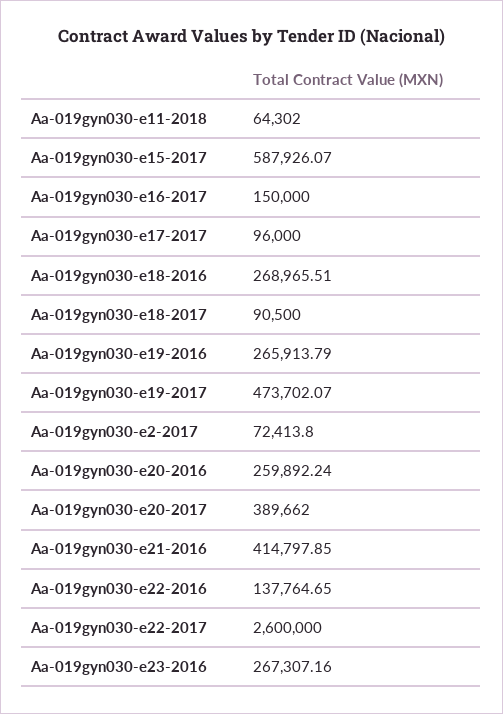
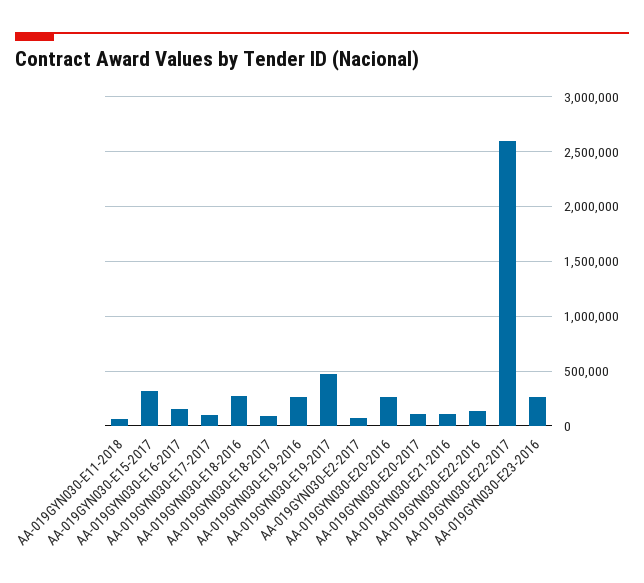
  {
    "Aa-019gyn030-e11-2018": 64302,
-   "Aa-019gyn030-e15-2017": 587926.07,
+   "Aa-019gyn030-e15-2017": 300000,
    "Aa-019gyn030-e16-2017": 150000,
    "Aa-019gyn030-e17-2017": 96000,
    "Aa-019gyn030-e18-2016": 268965.51,
    "Aa-019gyn030-e18-2017": 90500,
    "Aa-019gyn030-e19-2016": 265913.79,
    "Aa-019gyn030-e19-2017": 473702.07,
    "Aa-019gyn030-e2-2017": 72413.8,
    "Aa-019gyn030-e20-2016": 259892.24,
-   "Aa-019gyn030-e20-2017": 389662,
+   "Aa-019gyn030-e20-2017": 100000,
-   "Aa-019gyn030-e21-2016": 414797.85,
+   "Aa-019gyn030-e21-2016": 100000,
    "Aa-019gyn030-e22-2016": 137764.65,
    "Aa-019gyn030-e22-2017": 2600000,
    "Aa-019gyn030-e23-2016": 267307.16
  }

